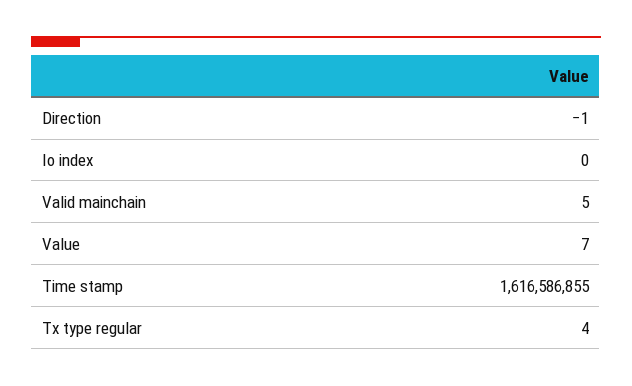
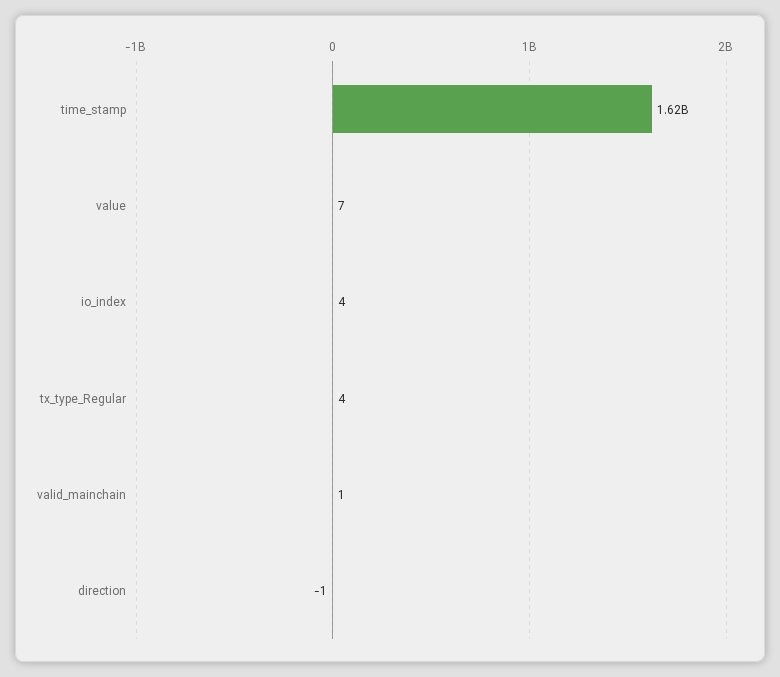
  {
    "Direction": -1,
-   "Io index": 0,
+   "Io index": 4,
-   "Valid mainchain": 5,
+   "Valid mainchain": 1,
    "Value": 7,
    "Time stamp": 1616586855,
    "Tx type regular": 4
  }

